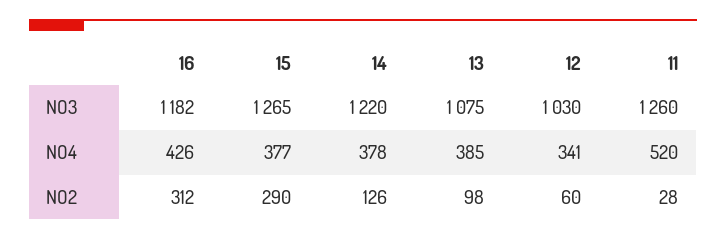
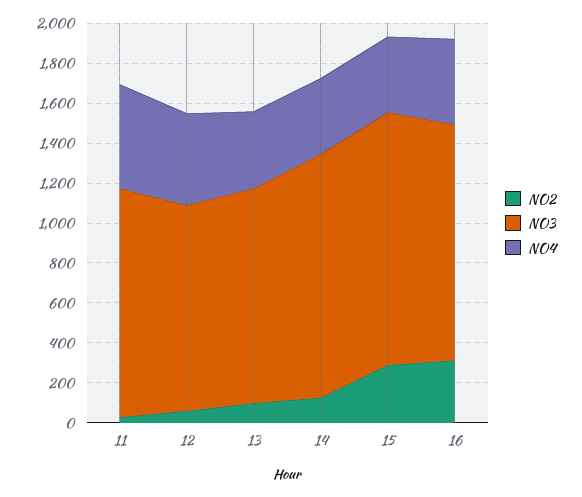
  {
    "NO3": {
      "16": 1182,
      "15": 1265,
      "14": 1220,
      "13": 1075,
      "12": 1030,
-     "11": 1260
+     "11": 1150
    },
    "NO4": {
      "16": 426,
      "15": 377,
      "14": 378,
      "13": 385,
-     "12": 341,
+     "12": 450,
      "11": 520
    },
    "NO2": {
      "16": 312,
      "15": 290,
      "14": 126,
      "13": 98,
      "12": 60,
      "11": 28
    }
  }

